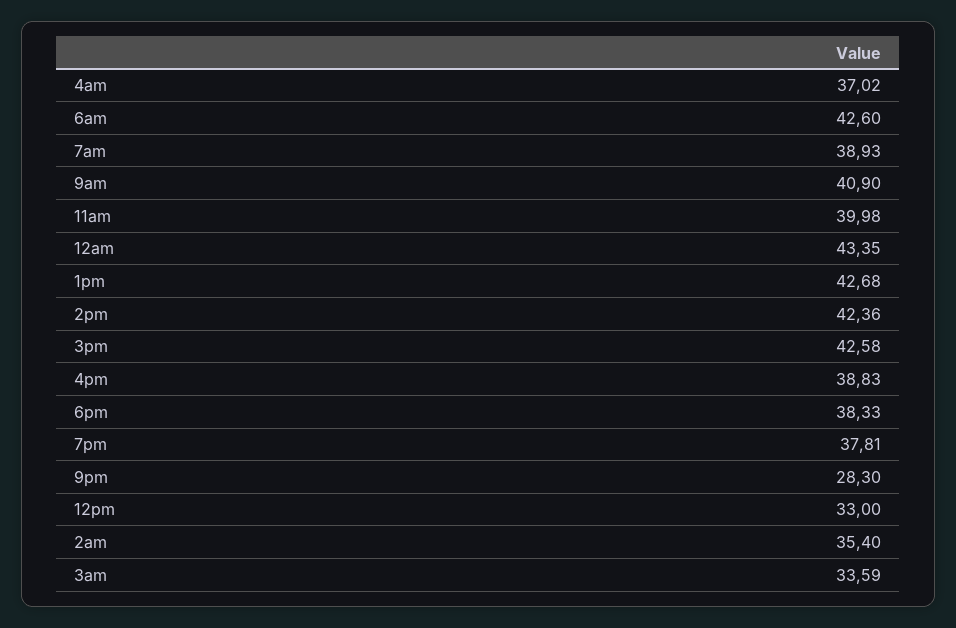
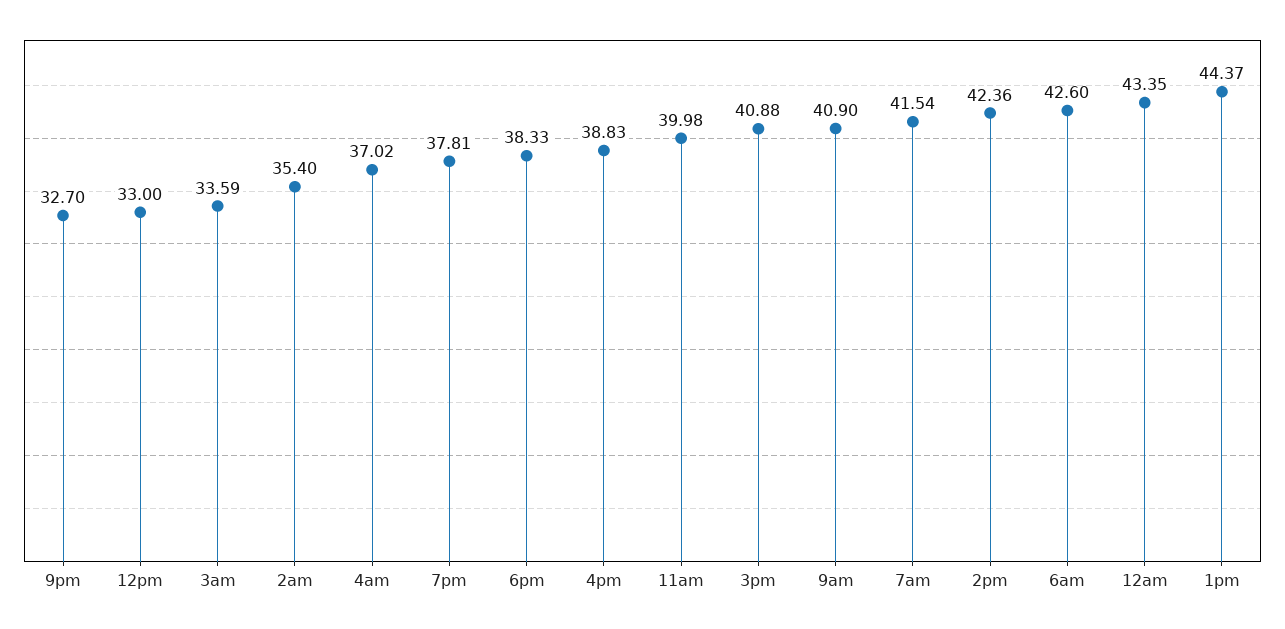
  {
    "4am": 37.02,
    "6am": 42.6,
-   "7am": 38.93,
+   "7am": 41.54,
    "9am": 40.9,
    "11am": 39.98,
    "12am": 43.35,
-   "1pm": 42.68,
+   "1pm": 44.37,
    "2pm": 42.36,
-   "3pm": 42.58,
+   "3pm": 40.88,
    "4pm": 38.83,
    "6pm": 38.33,
    "7pm": 37.81,
-   "9pm": 28.3,
+   "9pm": 32.7,
    "12pm": 33,
    "2am": 35.4,
    "3am": 33.59
  }

